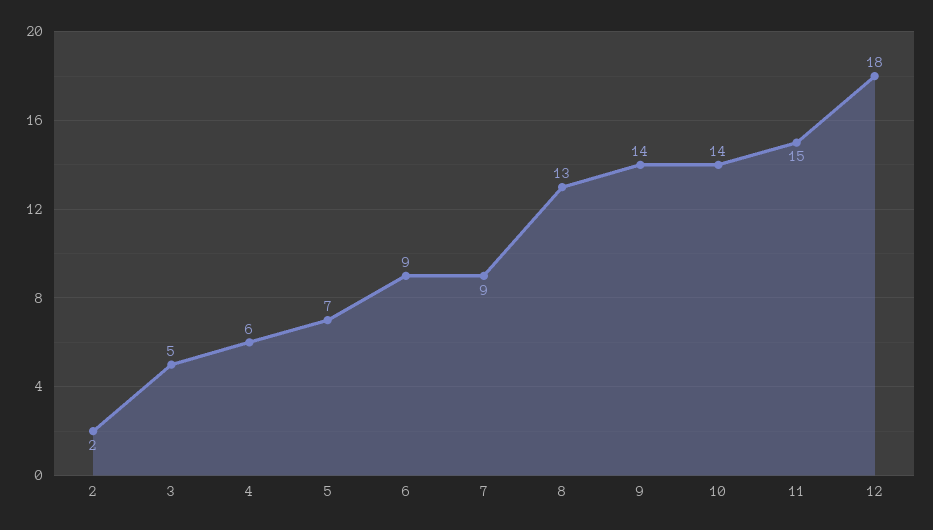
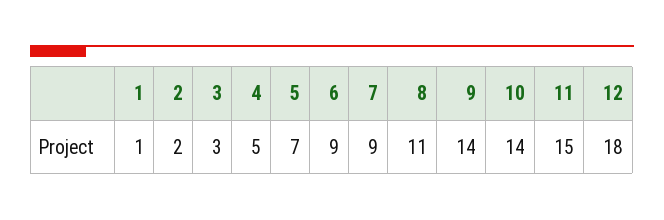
  {
    "2": 2,
-   "3": 5,
+   "3": 3,
-   "4": 6,
+   "4": 5,
    "5": 7,
    "6": 9,
    "7": 9,
-   "8": 13,
+   "8": 11,
    "9": 14,
    "10": 14,
    "11": 15,
-   "12": 18
+   "12": 18,
+   "1": 1
  }

